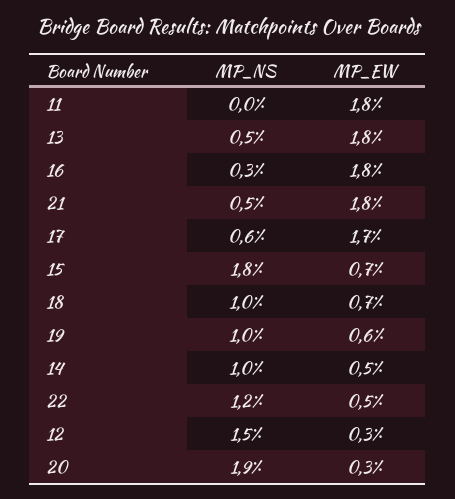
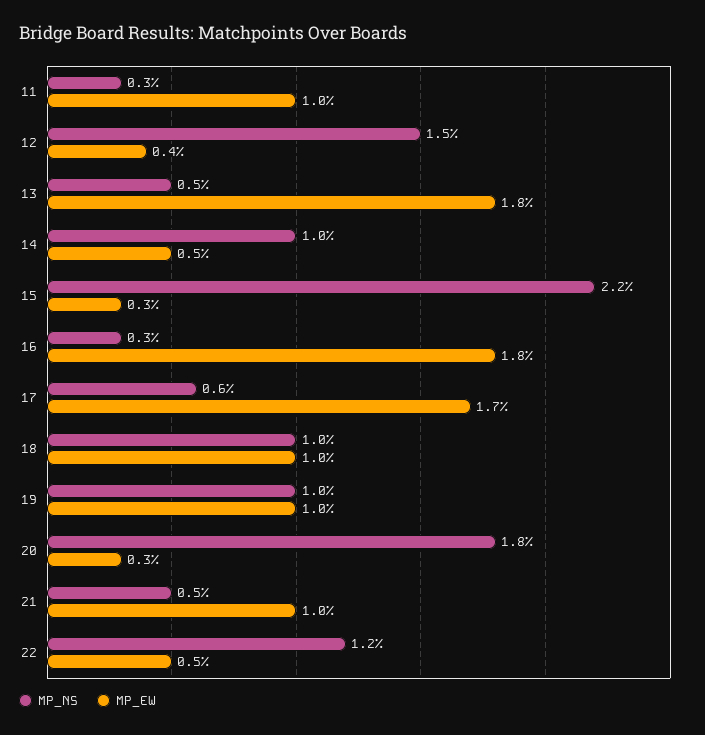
  {
    "MP_NS": {
-     "11": 0,
+     "11": 0.3,
      "13": 0.5,
      "16": 0.3,
      "21": 0.5,
      "17": 0.6,
-     "15": 1.8,
+     "15": 2.2,
      "18": 1,
      "19": 1,
      "14": 1,
      "22": 1.2,
      "12": 1.5,
-     "20": 1.9
+     "20": 1.8
    },
    "MP_EW": {
-     "11": 1.8,
+     "11": 1,
      "13": 1.8,
      "16": 1.8,
-     "21": 1.8,
+     "21": 1,
      "17": 1.7,
-     "15": 0.7,
+     "15": 0.3,
-     "18": 0.7,
+     "18": 1,
-     "19": 0.6,
+     "19": 1,
      "14": 0.5,
      "22": 0.5,
-     "12": 0.3,
+     "12": 0.4,
      "20": 0.3
    }
  }

